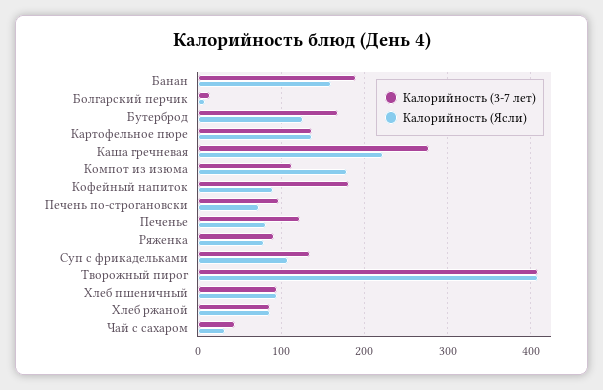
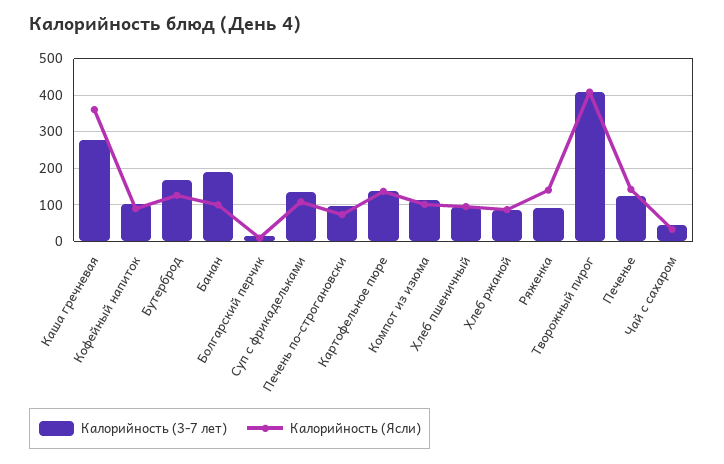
  {
    "Калорийность (3-7 лет)": {
      "Банан": 190,
      "Болгарский перчик": 10,
      "Бутерброд": 170,
      "Картофельное пюре": 140,
      "Каша гречневая": 280,
      "Компот из изюма": 110,
-     "Кофейный напиток": 180,
+     "Кофейный напиток": 100,
      "Печень по-строгановски": 100,
      "Печенье": 120,
      "Ряженка": 90,
      "Суп с фрикадельками": 140,
      "Творожный пирог": 410,
      "Хлеб пшеничный": 100,
      "Хлеб ржаной": 90,
      "Чай с сахаром": 40
    },
    "Калорийность (Ясли)": {
-     "Банан": 160,
+     "Банан": 100,
      "Болгарский перчик": 10,
      "Бутерброд": 130,
      "Картофельное пюре": 140,
-     "Каша гречневая": 220,
+     "Каша гречневая": 360,
-     "Компот из изюма": 180,
+     "Компот из изюма": 100,
      "Кофейный напиток": 90,
      "Печень по-строгановски": 70,
-     "Печенье": 80,
+     "Печенье": 140,
-     "Ряженка": 80,
+     "Ряженка": 140,
      "Суп с фрикадельками": 110,
      "Творожный пирог": 410,
      "Хлеб пшеничный": 100,
      "Хлеб ржаной": 90,
      "Чай с сахаром": 30
    }
  }

